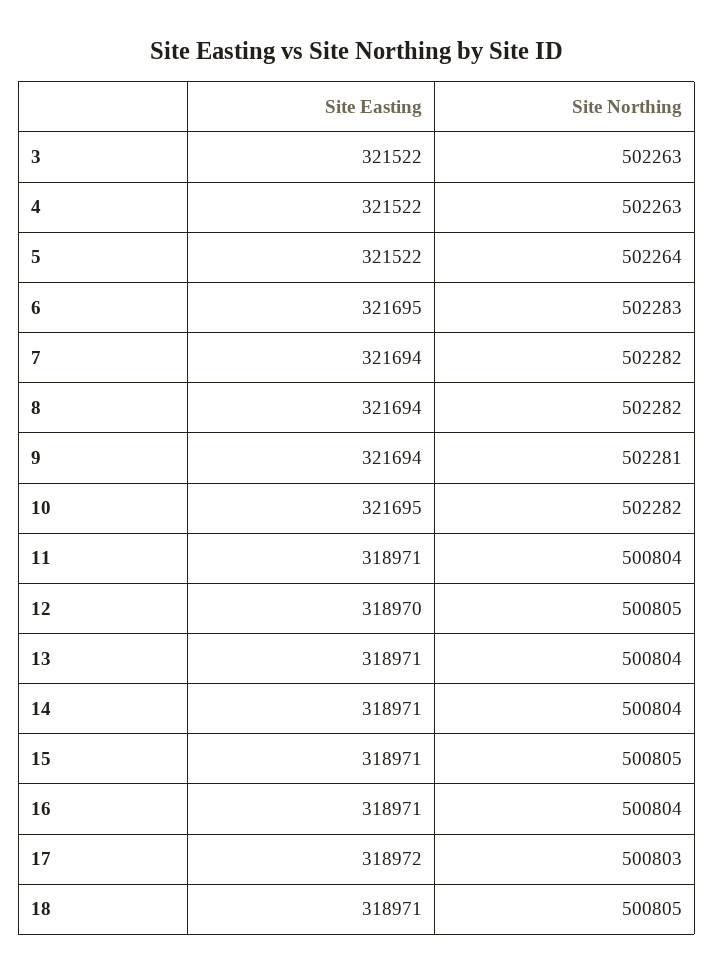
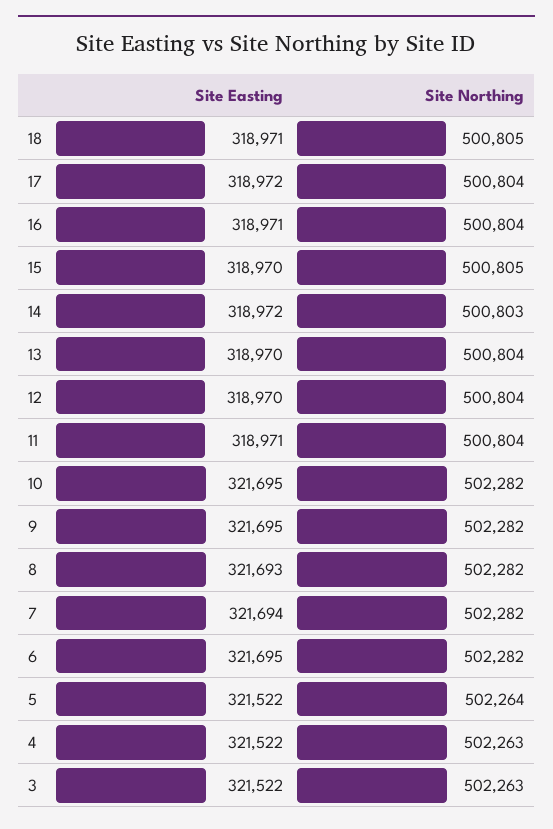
  {
    "Site Easting": {
      "3": 321522,
      "4": 321522,
      "5": 321522,
      "6": 321695,
      "7": 321694,
-     "8": 321694,
+     "8": 321693,
-     "9": 321694,
+     "9": 321695,
      "10": 321695,
      "11": 318971,
      "12": 318970,
-     "13": 318971,
+     "13": 318970,
-     "14": 318971,
+     "14": 318972,
-     "15": 318971,
+     "15": 318970,
      "16": 318971,
      "17": 318972,
      "18": 318971
    },
    "Site Northing": {
      "3": 502263,
      "4": 502263,
      "5": 502264,
-     "6": 502283,
+     "6": 502282,
      "7": 502282,
      "8": 502282,
-     "9": 502281,
+     "9": 502282,
      "10": 502282,
      "11": 500804,
-     "12": 500805,
+     "12": 500804,
      "13": 500804,
-     "14": 500804,
+     "14": 500803,
      "15": 500805,
      "16": 500804,
-     "17": 500803,
+     "17": 500804,
      "18": 500805
    }
  }

